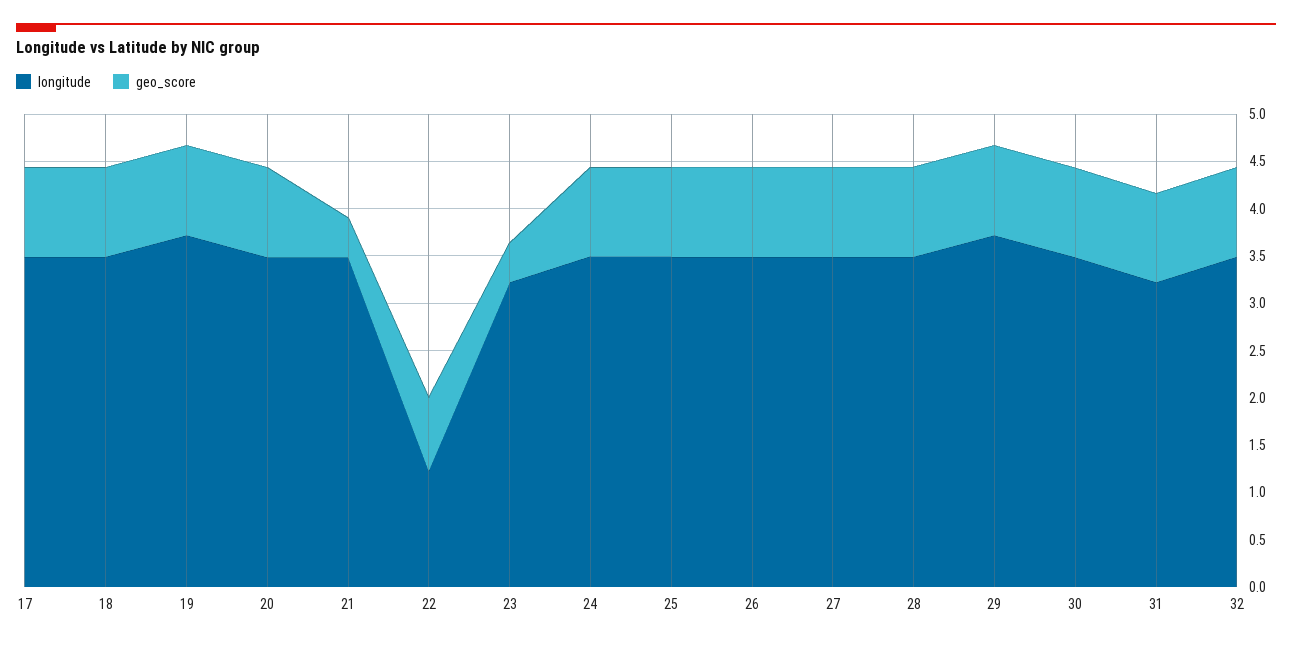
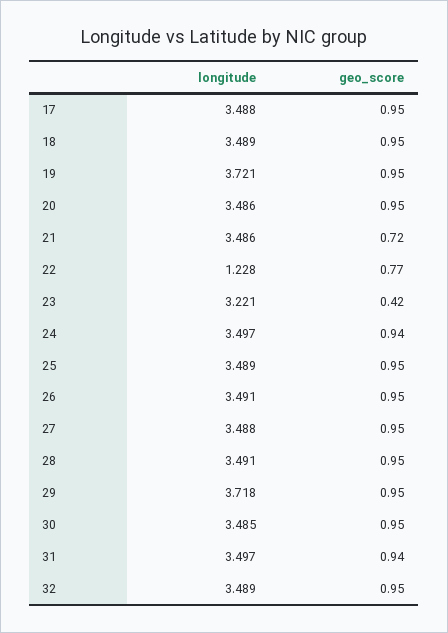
  {
    "longitude": {
      "17": 3.488,
      "18": 3.489,
      "19": 3.721,
      "20": 3.486,
      "21": 3.486,
      "22": 1.228,
      "23": 3.221,
      "24": 3.497,
      "25": 3.489,
      "26": 3.491,
      "27": 3.488,
      "28": 3.491,
      "29": 3.718,
      "30": 3.485,
-     "31": 3.2,
+     "31": 3.497,
      "32": 3.489
    },
    "geo_score": {
      "17": 0.95,
      "18": 0.95,
      "19": 0.95,
      "20": 0.95,
-     "21": 0.4,
+     "21": 0.72,
      "22": 0.77,
      "23": 0.42,
      "24": 0.94,
      "25": 0.95,
      "26": 0.95,
      "27": 0.95,
      "28": 0.95,
      "29": 0.95,
      "30": 0.95,
      "31": 0.94,
      "32": 0.95
    }
  }

